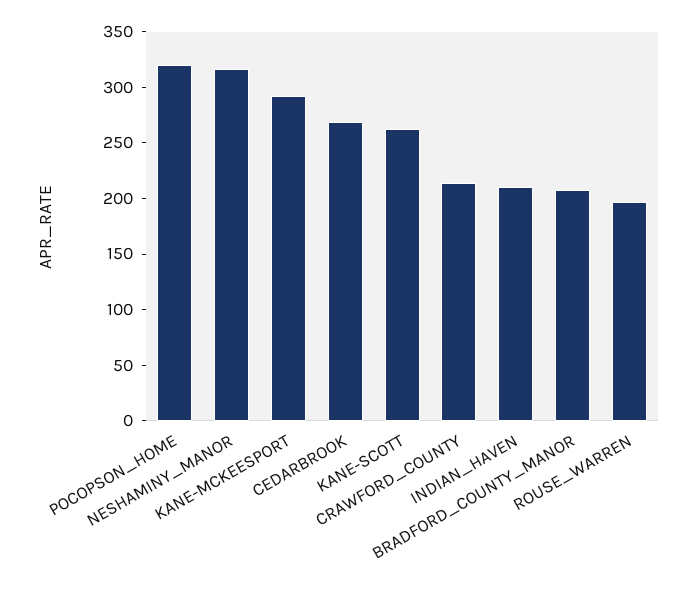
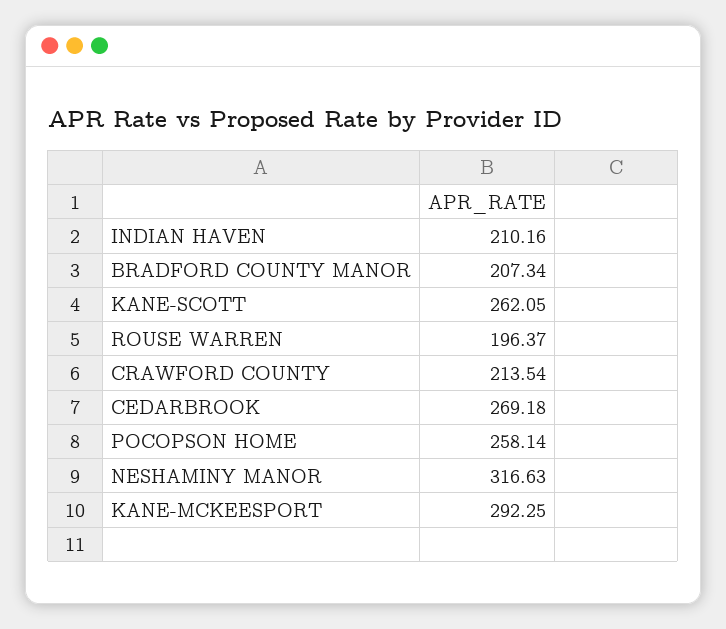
  {
-   "POCOPSON_HOME": 320,
+   "POCOPSON_HOME": 258.14,
    "NESHAMINY_MANOR": 316.63,
    "KANE-MCKEESPORT": 292.25,
    "CEDARBROOK": 269.18,
    "KANE-SCOTT": 262.05,
    "CRAWFORD_COUNTY": 213.54,
    "INDIAN_HAVEN": 210.16,
    "BRADFORD_COUNTY_MANOR": 207.34,
    "ROUSE_WARREN": 196.37
  }

